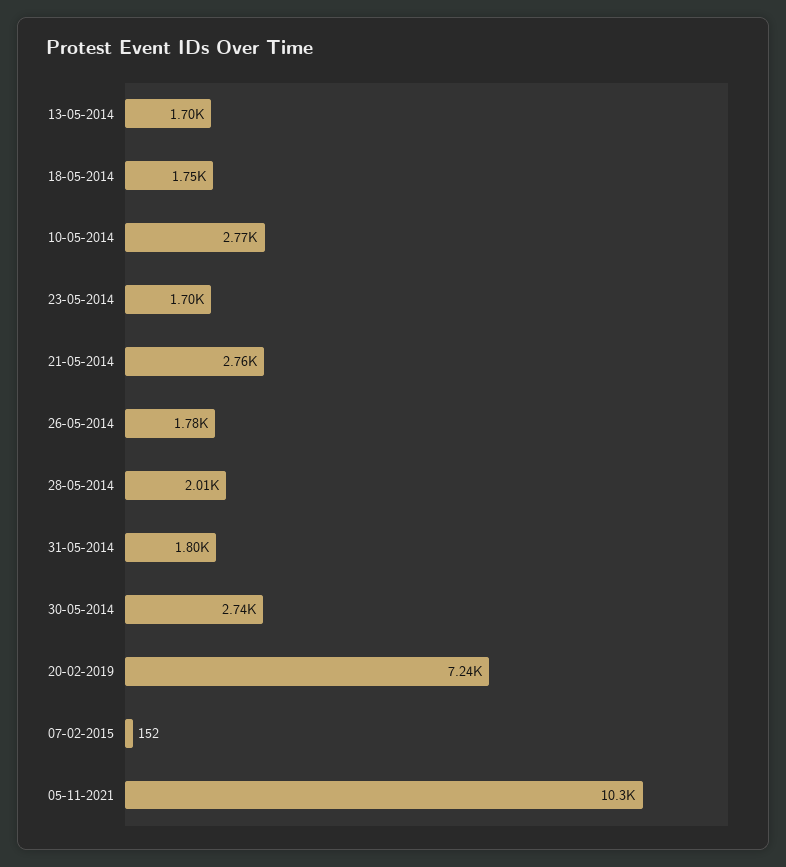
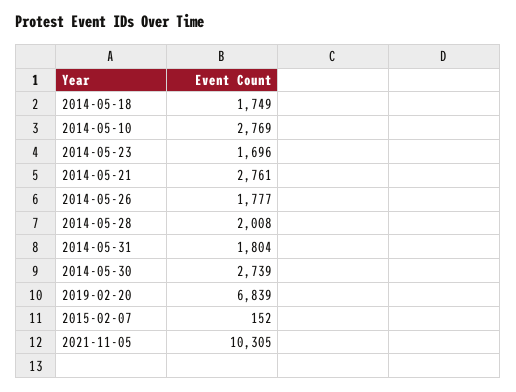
  {
-   "13-05-2014": 1700,
    "18-05-2014": 1749,
    "10-05-2014": 2769,
    "23-05-2014": 1696,
    "21-05-2014": 2761,
    "26-05-2014": 1777,
    "28-05-2014": 2008,
    "31-05-2014": 1804,
    "30-05-2014": 2739,
-   "20-02-2019": 7240,
+   "20-02-2019": 6839,
    "07-02-2015": 152,
    "05-11-2021": 10305
  }

